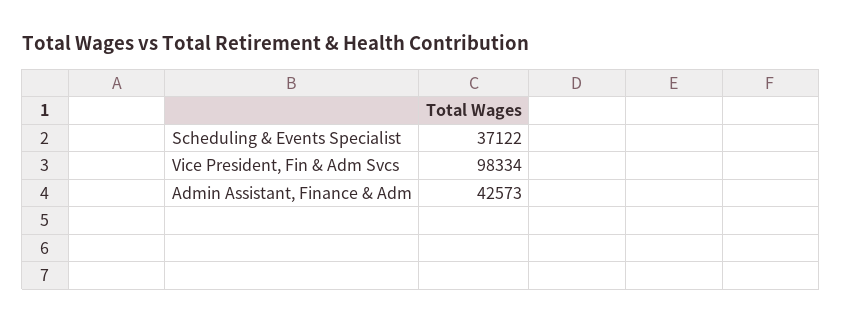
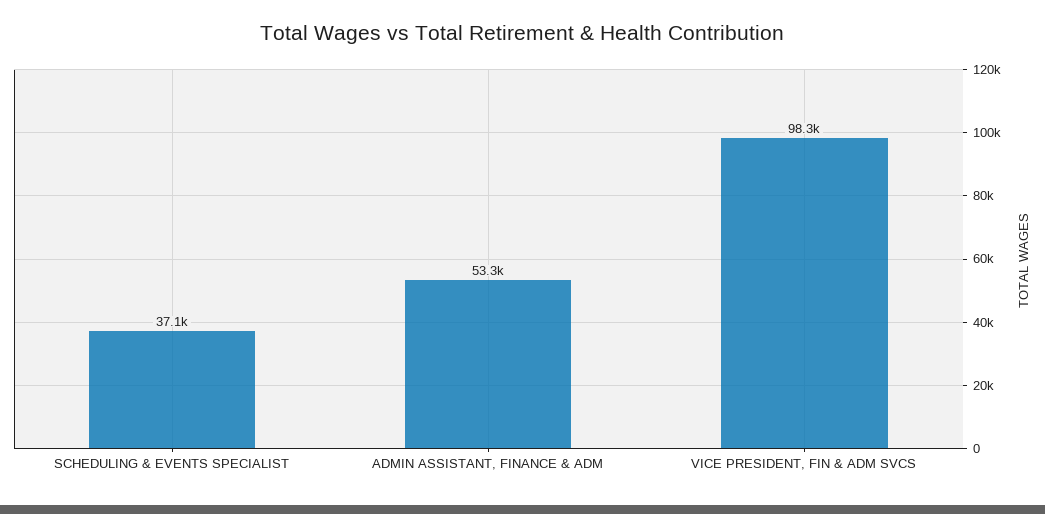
  {
    "Scheduling & Events Specialist": 37122,
    "Vice President, Fin & Adm Svcs": 98334,
-   "Admin Assistant, Finance & Adm": 42573
+   "Admin Assistant, Finance & Adm": 53300
  }

